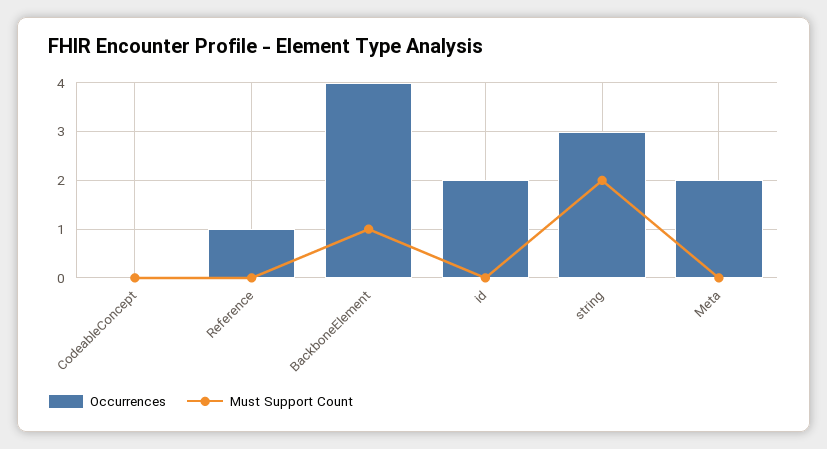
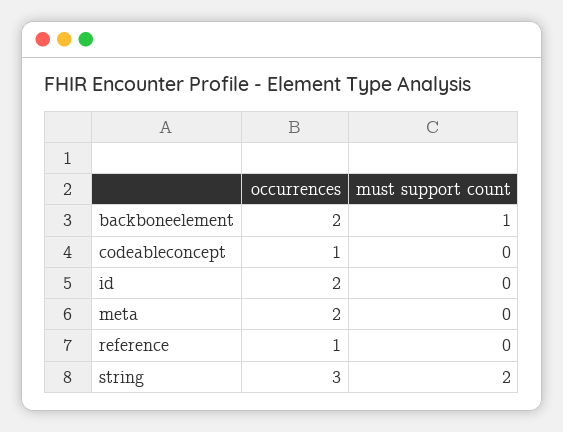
  {
    "Occurrences": {
-     "CodeableConcept": 0,
+     "CodeableConcept": 1,
      "Reference": 1,
-     "BackboneElement": 4,
+     "BackboneElement": 2,
      "id": 2,
      "string": 3,
      "Meta": 2
    },
    "Must Support Count": {
      "CodeableConcept": 0,
      "Reference": 0,
      "BackboneElement": 1,
      "id": 0,
      "string": 2,
      "Meta": 0
    }
  }

